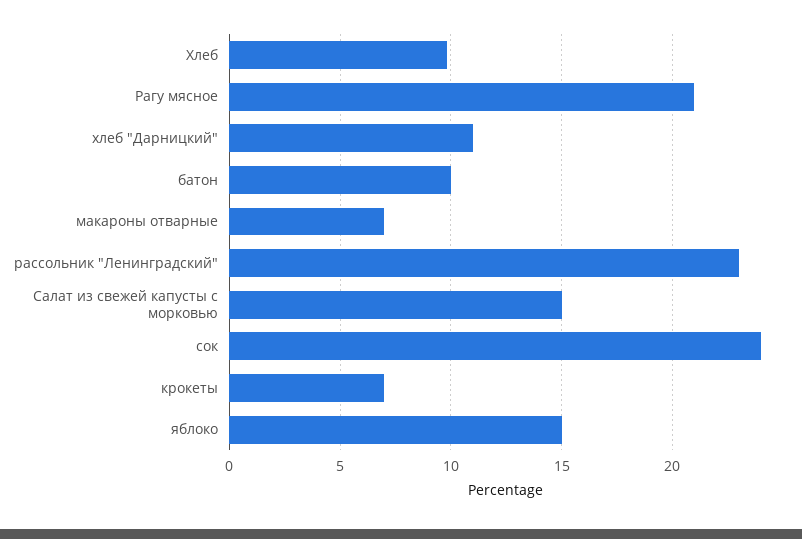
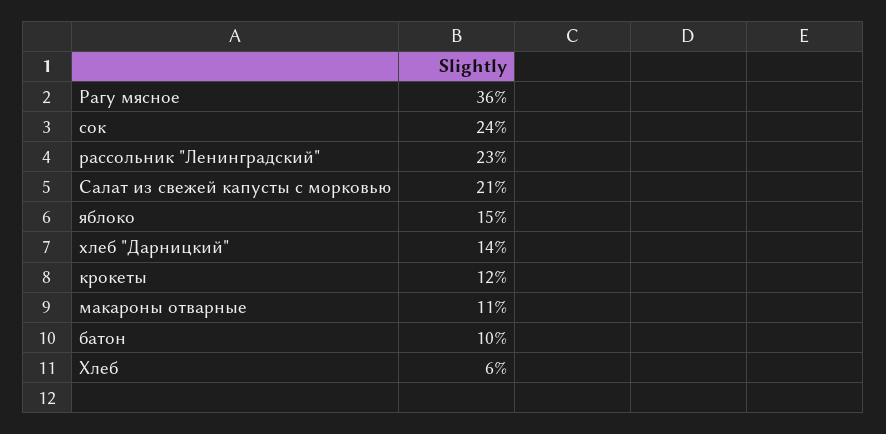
  {
-   "Хлеб": 10,
+   "Хлеб": 6,
-   "Рагу мясное": 21,
+   "Рагу мясное": 36,
-   "хлеб \"Дарницкий\"": 11,
+   "хлеб \"Дарницкий\"": 14,
    "батон": 10,
-   "макароны отварные": 7,
+   "макароны отварные": 11,
    "рассольник \"Ленинградский\"": 23,
-   "Салат из свежей капусты с морковью": 15,
+   "Салат из свежей капусты с морковью": 21,
    "сок": 24,
-   "крокеты": 7,
+   "крокеты": 12,
    "яблоко": 15
  }

